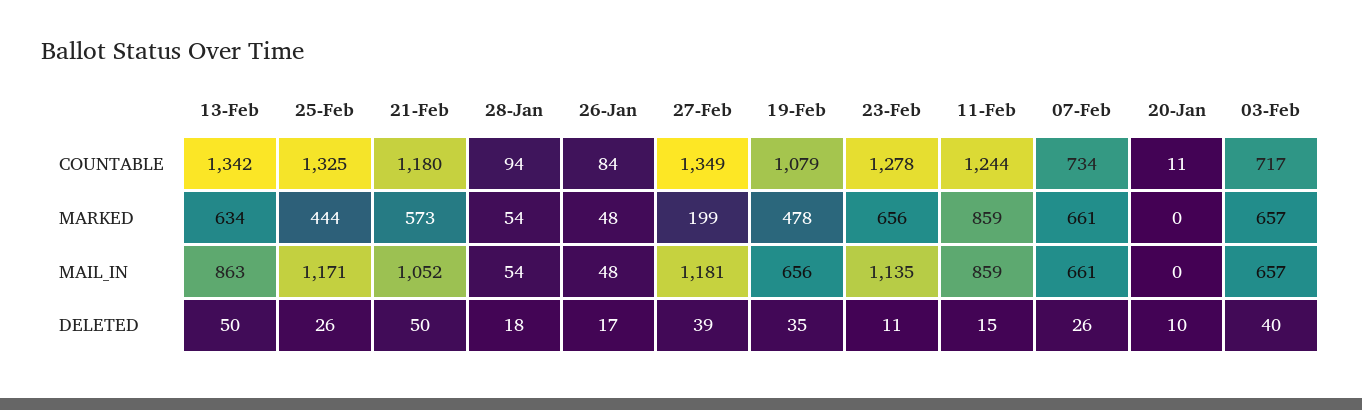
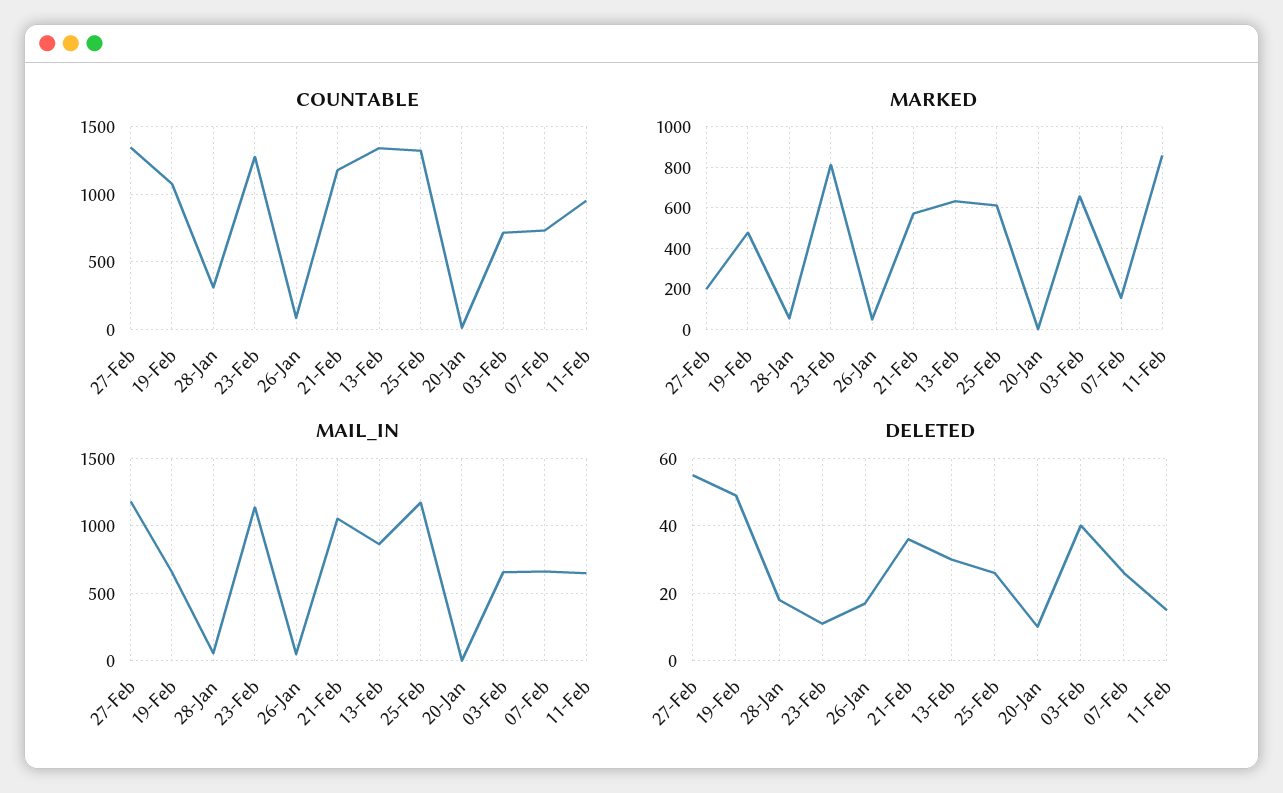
  {
    "COUNTABLE": {
      "13-Feb": 1342,
      "25-Feb": 1325,
      "21-Feb": 1180,
-     "28-Jan": 94,
+     "28-Jan": 300,
      "26-Jan": 84,
      "27-Feb": 1349,
      "19-Feb": 1079,
      "23-Feb": 1278,
-     "11-Feb": 1244,
+     "11-Feb": 950,
      "07-Feb": 734,
      "20-Jan": 11,
      "03-Feb": 717
    },
    "MARKED": {
      "13-Feb": 634,
-     "25-Feb": 444,
+     "25-Feb": 600,
      "21-Feb": 573,
      "28-Jan": 54,
      "26-Jan": 48,
      "27-Feb": 199,
      "19-Feb": 478,
-     "23-Feb": 656,
+     "23-Feb": 800,
      "11-Feb": 859,
-     "07-Feb": 661,
+     "07-Feb": 150,
      "20-Jan": 0,
      "03-Feb": 657
    },
    "MAIL_IN": {
      "13-Feb": 863,
      "25-Feb": 1171,
      "21-Feb": 1052,
      "28-Jan": 54,
      "26-Jan": 48,
      "27-Feb": 1181,
      "19-Feb": 656,
      "23-Feb": 1135,
-     "11-Feb": 859,
+     "11-Feb": 650,
      "07-Feb": 661,
      "20-Jan": 0,
      "03-Feb": 657
    },
    "DELETED": {
-     "13-Feb": 50,
+     "13-Feb": 30,
      "25-Feb": 26,
-     "21-Feb": 50,
+     "21-Feb": 35,
      "28-Jan": 18,
      "26-Jan": 17,
-     "27-Feb": 39,
+     "27-Feb": 55,
-     "19-Feb": 35,
+     "19-Feb": 50,
      "23-Feb": 11,
      "11-Feb": 15,
      "07-Feb": 26,
      "20-Jan": 10,
      "03-Feb": 40
    }
  }

